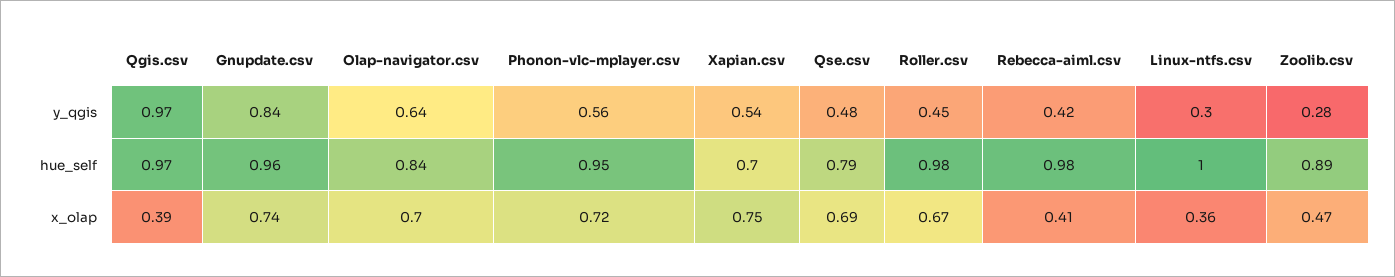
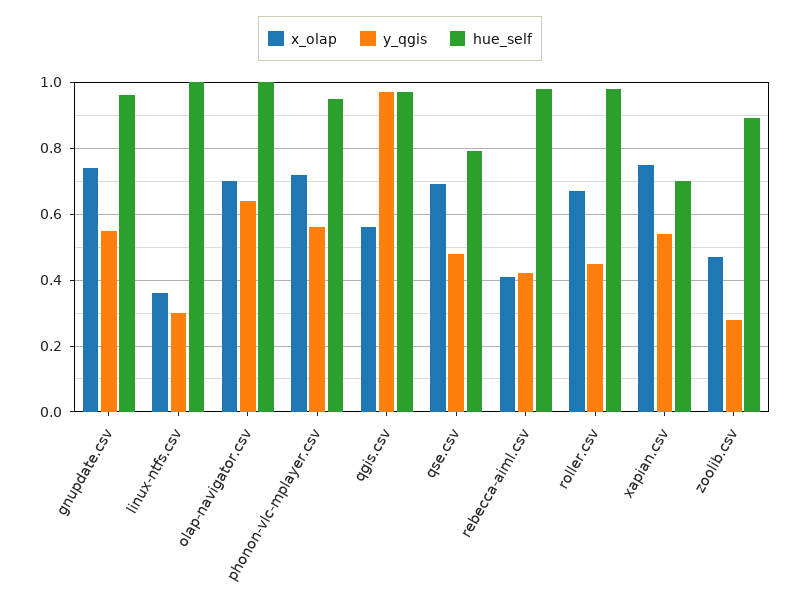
  {
    "y_qgis": {
      "Qgis.csv": 0.97,
-     "Gnupdate.csv": 0.84,
+     "Gnupdate.csv": 0.55,
      "Olap-navigator.csv": 0.64,
      "Phonon-vlc-mplayer.csv": 0.56,
      "Xapian.csv": 0.54,
      "Qse.csv": 0.48,
      "Roller.csv": 0.45,
      "Rebecca-aiml.csv": 0.42,
      "Linux-ntfs.csv": 0.3,
      "Zoolib.csv": 0.28
    },
    "hue_self": {
      "Qgis.csv": 0.97,
      "Gnupdate.csv": 0.96,
-     "Olap-navigator.csv": 0.84,
+     "Olap-navigator.csv": 1,
      "Phonon-vlc-mplayer.csv": 0.95,
      "Xapian.csv": 0.7,
      "Qse.csv": 0.79,
      "Roller.csv": 0.98,
      "Rebecca-aiml.csv": 0.98,
      "Linux-ntfs.csv": 1,
      "Zoolib.csv": 0.89
    },
    "x_olap": {
-     "Qgis.csv": 0.39,
+     "Qgis.csv": 0.55,
      "Gnupdate.csv": 0.74,
      "Olap-navigator.csv": 0.7,
      "Phonon-vlc-mplayer.csv": 0.72,
      "Xapian.csv": 0.75,
      "Qse.csv": 0.69,
      "Roller.csv": 0.67,
      "Rebecca-aiml.csv": 0.41,
      "Linux-ntfs.csv": 0.36,
      "Zoolib.csv": 0.47
    }
  }

